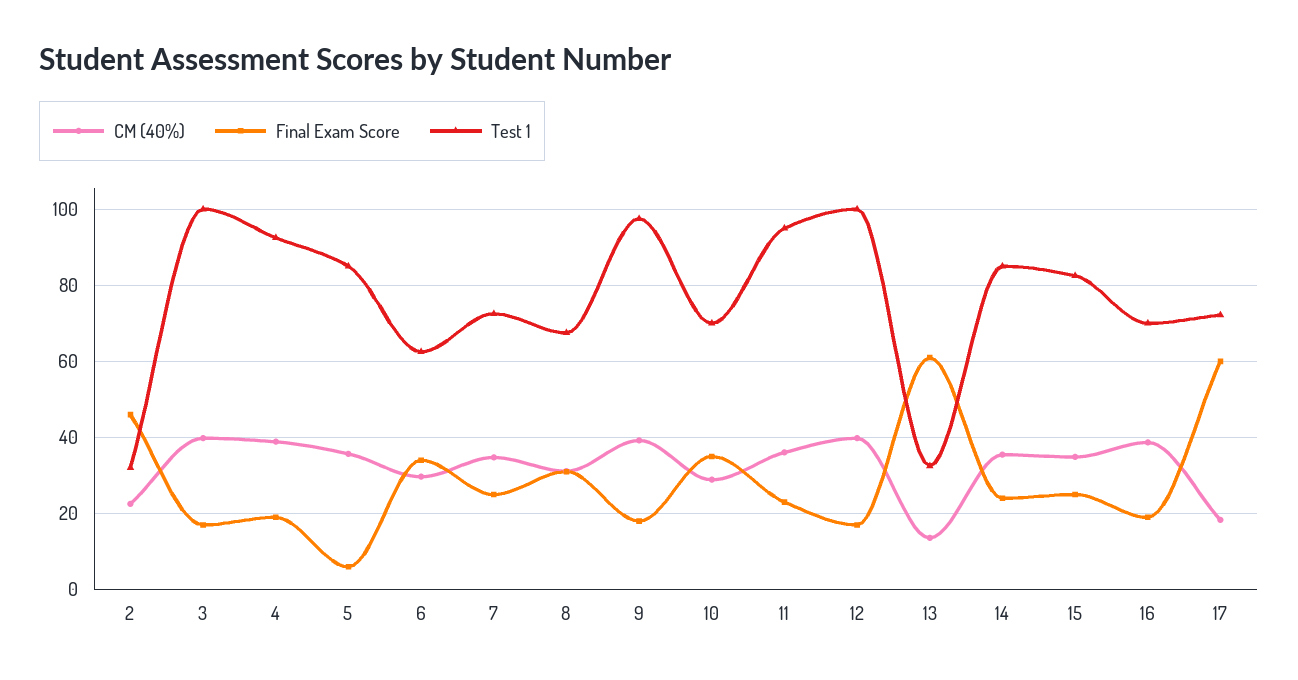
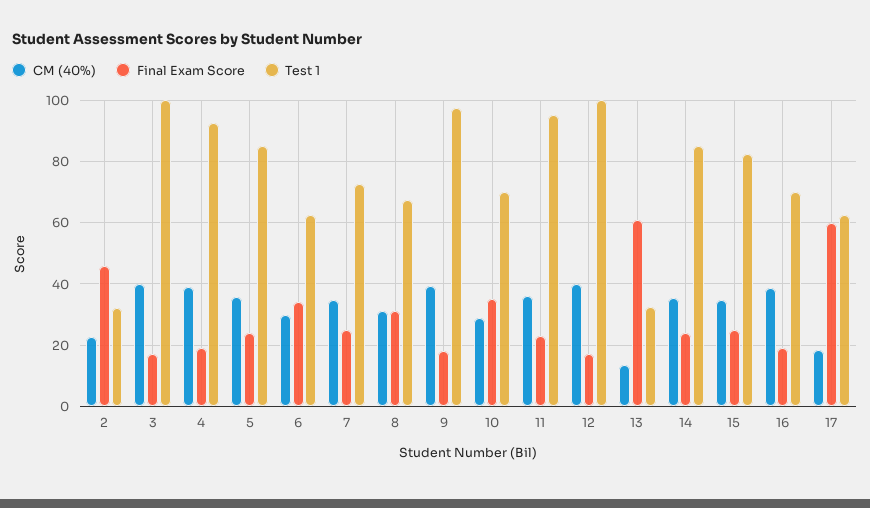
  {
    "CM (40%)": {
      "2": 22,
      "3": 40,
      "4": 38,
      "5": 36,
      "6": 30,
      "7": 34,
      "8": 32,
      "9": 40,
      "10": 28,
      "11": 36,
      "12": 40,
      "13": 14,
      "14": 36,
      "15": 34,
      "16": 38,
      "17": 18
    },
    "Final Exam Score": {
      "2": 46,
      "3": 18,
      "4": 20,
-     "5": 6,
+     "5": 24,
      "6": 34,
      "7": 26,
      "8": 32,
      "9": 18,
      "10": 36,
      "11": 24,
      "12": 18,
      "13": 62,
      "14": 24,
      "15": 26,
      "16": 20,
      "17": 60
    },
    "Test 1": {
      "2": 32,
      "3": 100,
      "4": 92,
      "5": 86,
      "6": 62,
      "7": 72,
      "8": 68,
      "9": 98,
      "10": 70,
      "11": 96,
      "12": 100,
      "13": 32,
      "14": 86,
      "15": 82,
      "16": 70,
-     "17": 72
+     "17": 62
    }
  }

